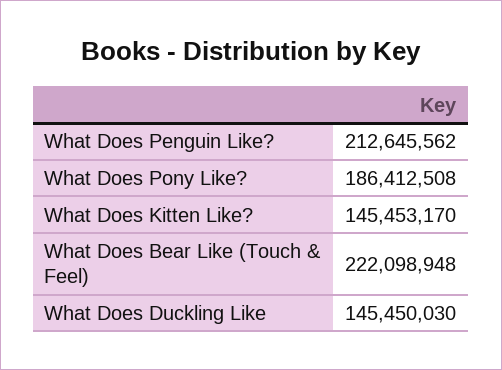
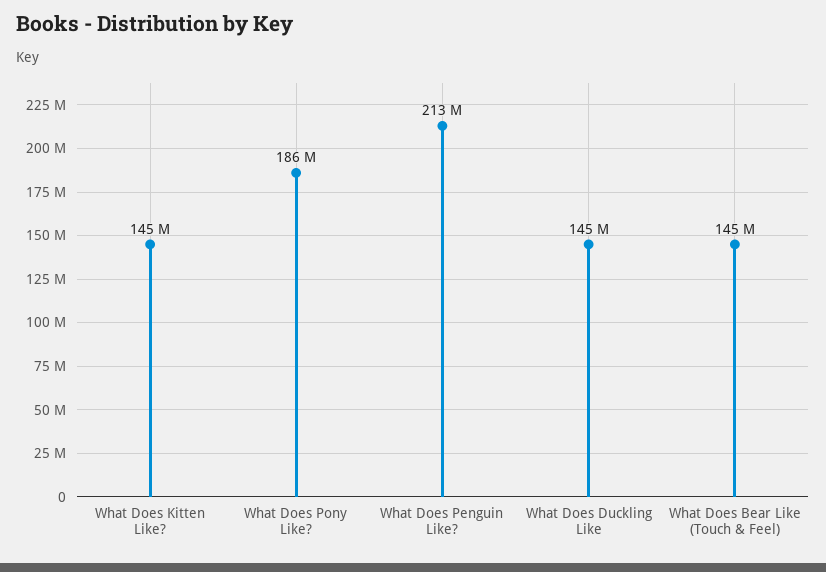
  {
    "What Does Penguin Like?": 212645562,
    "What Does Pony Like?": 186412508,
    "What Does Kitten Like?": 145453170,
-   "What Does Bear Like (Touch & Feel)": 222098948,
+   "What Does Bear Like (Touch & Feel)": 145000000,
    "What Does Duckling Like": 145450030
  }

